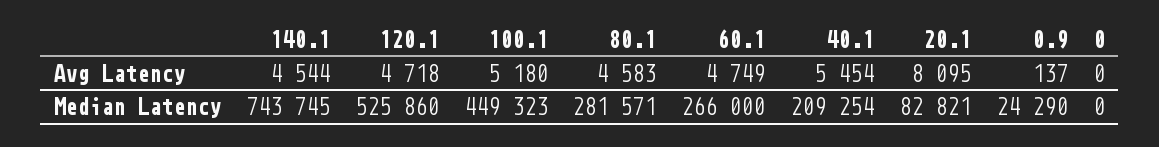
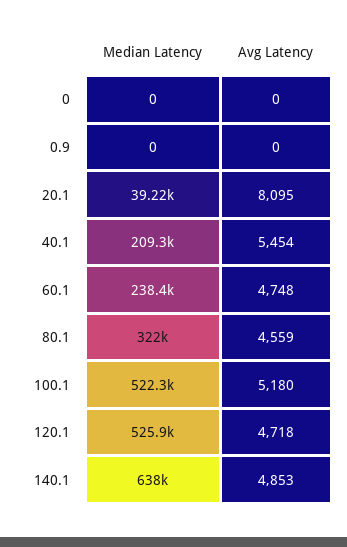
  {
    "140.1": {
-     "Avg Latency": 4544,
+     "Avg Latency": 4853,
-     "Median Latency": 743745
+     "Median Latency": 638000
    },
    "120.1": {
      "Avg Latency": 4718,
      "Median Latency": 525860
    },
    "100.1": {
      "Avg Latency": 5180,
-     "Median Latency": 449323
+     "Median Latency": 522300
    },
    "80.1": {
-     "Avg Latency": 4583,
+     "Avg Latency": 4559,
-     "Median Latency": 281571
+     "Median Latency": 322000
    },
    "60.1": {
-     "Avg Latency": 4749,
+     "Avg Latency": 4748,
-     "Median Latency": 266000
+     "Median Latency": 238400
    },
    "40.1": {
      "Avg Latency": 5454,
      "Median Latency": 209254
    },
    "20.1": {
      "Avg Latency": 8095,
-     "Median Latency": 82821
+     "Median Latency": 39220
    },
    "0.9": {
-     "Avg Latency": 137,
+     "Avg Latency": 0,
-     "Median Latency": 24290
+     "Median Latency": 0
    },
    "0": {
      "Avg Latency": 0,
      "Median Latency": 0
    }
  }

